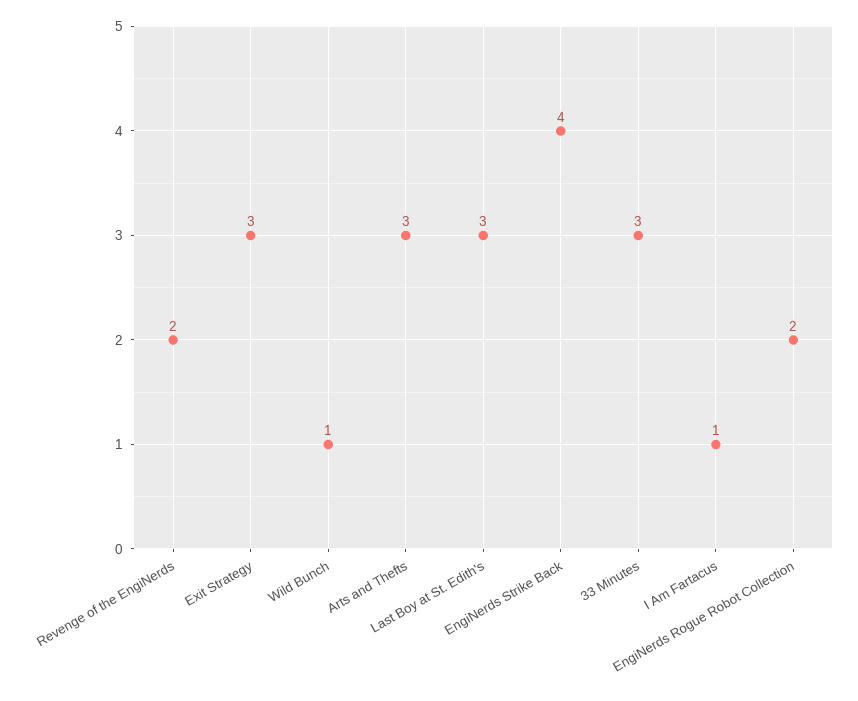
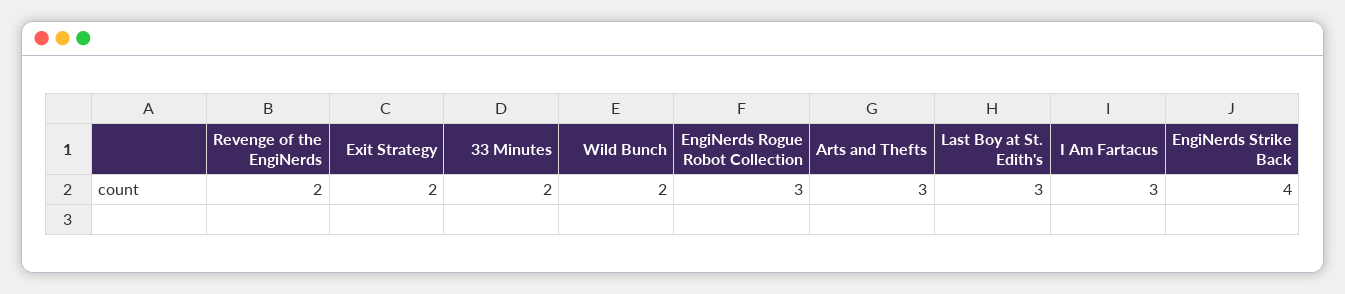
  {
    "Revenge of the EngiNerds": 2,
-   "Exit Strategy": 3,
+   "Exit Strategy": 2,
-   "Wild Bunch": 1,
+   "Wild Bunch": 2,
    "Arts and Thefts": 3,
    "Last Boy at St. Edith's": 3,
    "EngiNerds Strike Back": 4,
-   "33 Minutes": 3,
+   "33 Minutes": 2,
-   "I Am Fartacus": 1,
+   "I Am Fartacus": 3,
-   "EngiNerds Rogue Robot Collection": 2
+   "EngiNerds Rogue Robot Collection": 3
  }

